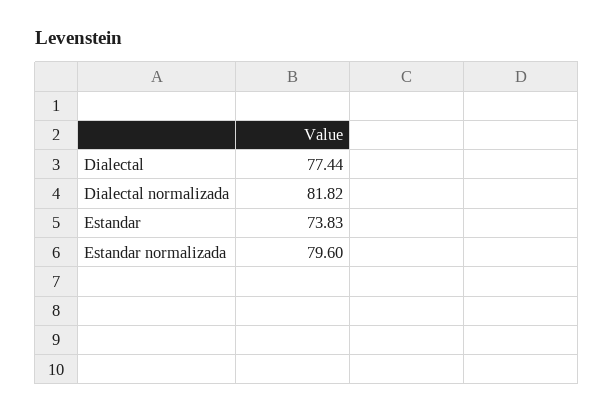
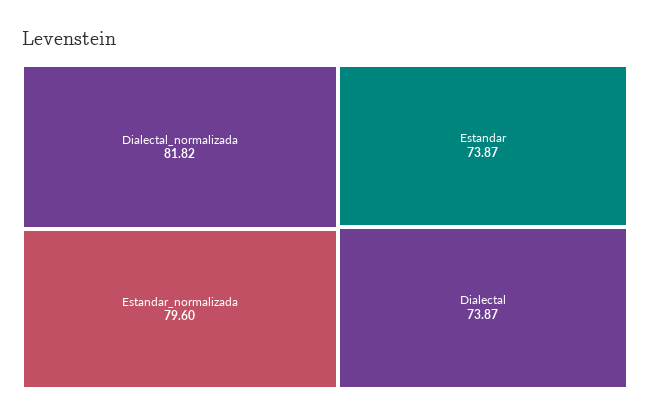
  {
-   "Dialectal": 77.44,
+   "Dialectal": 73.87,
    "Dialectal normalizada": 81.82,
-   "Estandar": 73.83,
+   "Estandar": 73.87,
    "Estandar normalizada": 79.6
  }

